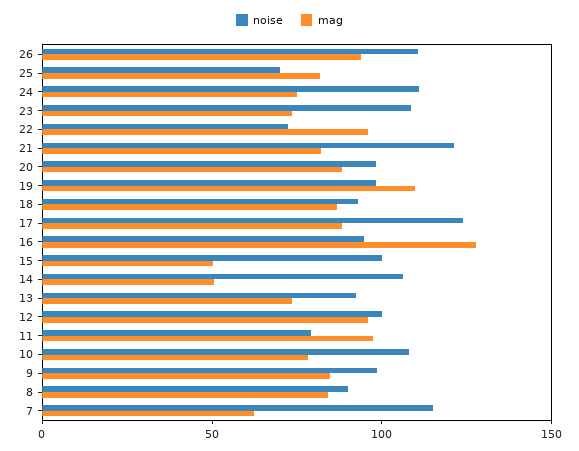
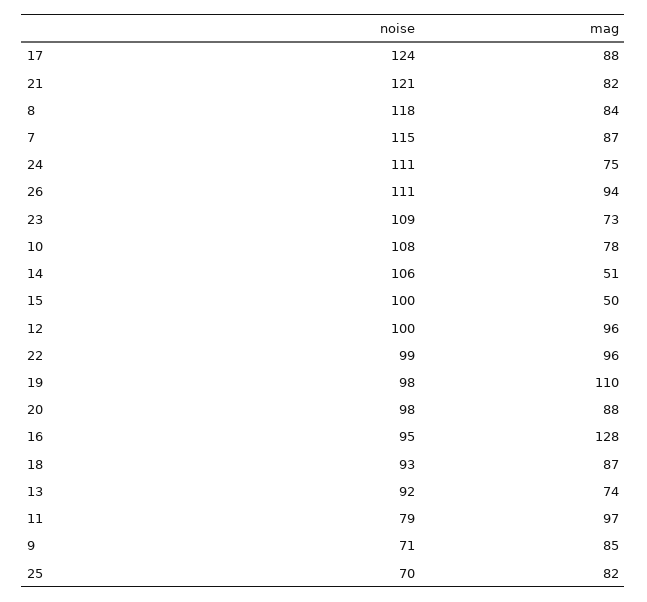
  {
    "noise": {
      "26": 111,
      "25": 70,
      "24": 111,
      "23": 109,
-     "22": 70,
+     "22": 99,
      "21": 121,
      "20": 98,
      "19": 98,
      "18": 93,
      "17": 124,
      "16": 95,
      "15": 100,
      "14": 106,
      "13": 92,
      "12": 100,
      "11": 79,
      "10": 108,
-     "9": 100,
+     "9": 71,
-     "8": 90,
+     "8": 118,
      "7": 115
    },
    "mag": {
      "26": 94,
      "25": 82,
      "24": 75,
      "23": 73,
      "22": 96,
      "21": 82,
      "20": 88,
      "19": 110,
      "18": 87,
      "17": 88,
      "16": 128,
      "15": 50,
      "14": 51,
      "13": 74,
      "12": 96,
      "11": 97,
      "10": 78,
      "9": 85,
      "8": 84,
-     "7": 60
+     "7": 87
    }
  }

